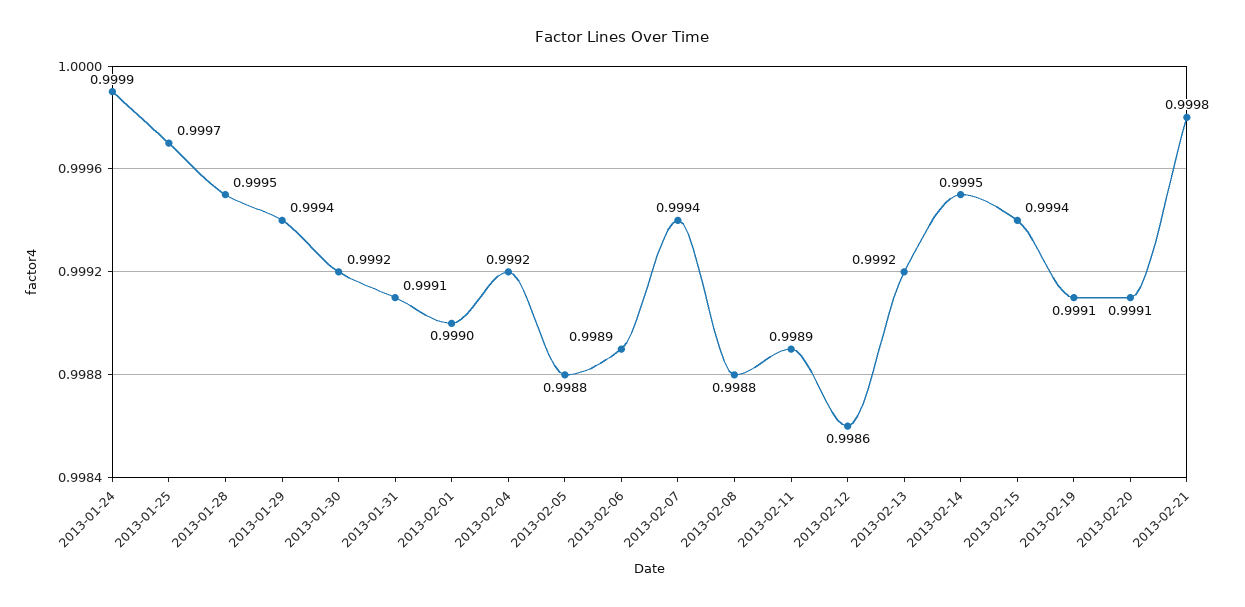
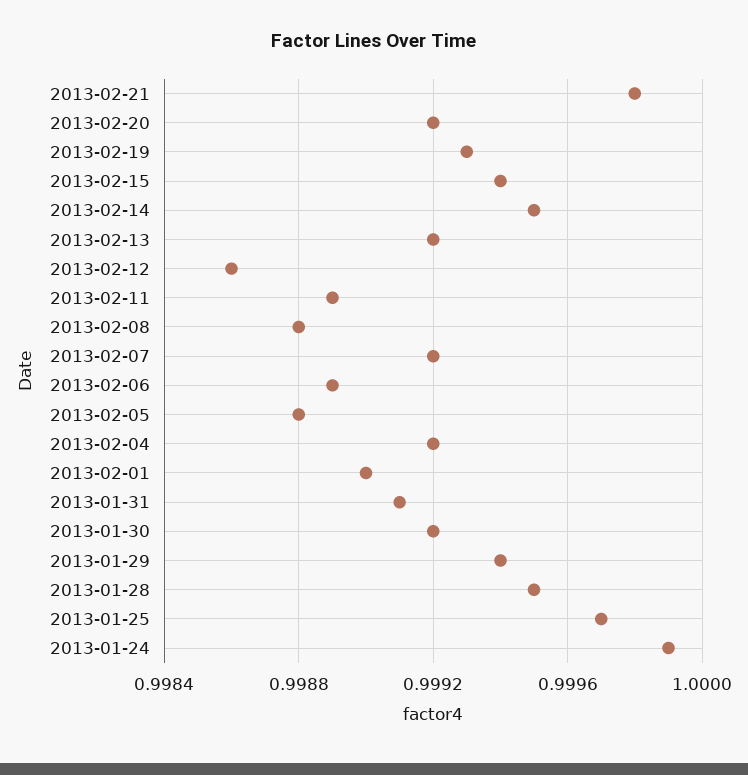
  {
    "2013-01-24": 0.9999,
    "2013-01-25": 0.9997,
    "2013-01-28": 0.9995,
    "2013-01-29": 0.9994,
    "2013-01-30": 0.9992,
    "2013-01-31": 0.9991,
    "2013-02-01": 0.999,
    "2013-02-04": 0.9992,
    "2013-02-05": 0.9988,
    "2013-02-06": 0.9989,
-   "2013-02-07": 0.9994,
+   "2013-02-07": 0.9992,
    "2013-02-08": 0.9988,
    "2013-02-11": 0.9989,
    "2013-02-12": 0.9986,
    "2013-02-13": 0.9992,
    "2013-02-14": 0.9995,
    "2013-02-15": 0.9994,
-   "2013-02-19": 0.9991,
+   "2013-02-19": 0.9993,
-   "2013-02-20": 0.9991,
+   "2013-02-20": 0.9992,
    "2013-02-21": 0.9998
  }

